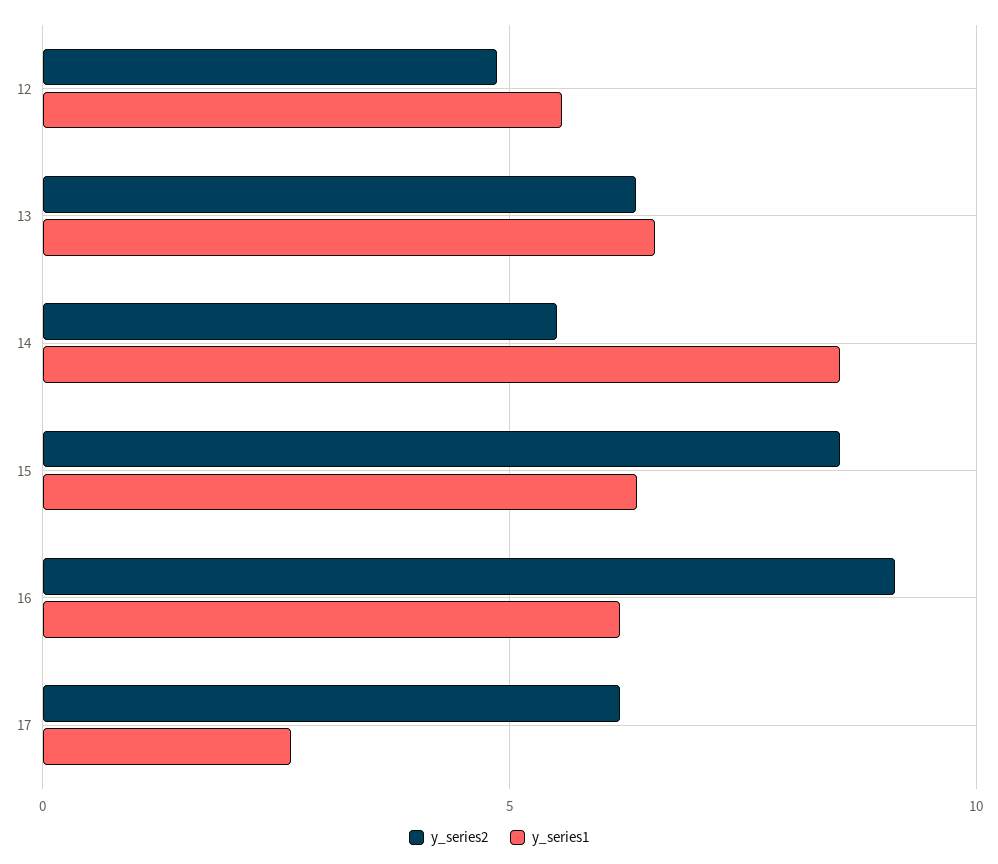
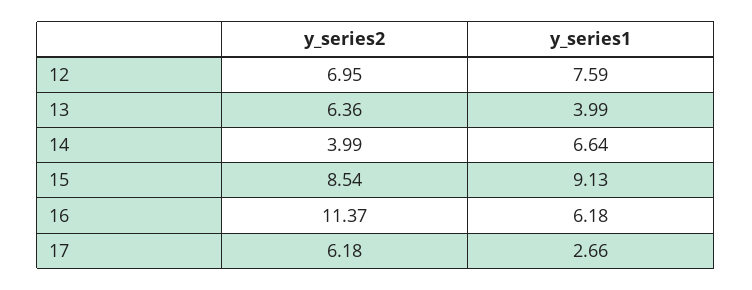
  {
    "y_series2": {
-     "12": 5,
+     "12": 6.95,
      "13": 6.36,
-     "14": 5.5,
+     "14": 3.99,
      "15": 8.54,
-     "16": 9,
+     "16": 11.37,
      "17": 6.18
    },
    "y_series1": {
-     "12": 5.5,
+     "12": 7.59,
-     "13": 6.5,
+     "13": 3.99,
-     "14": 8.5,
+     "14": 6.64,
-     "15": 6.5,
+     "15": 9.13,
      "16": 6.18,
      "17": 2.66
    }
  }

